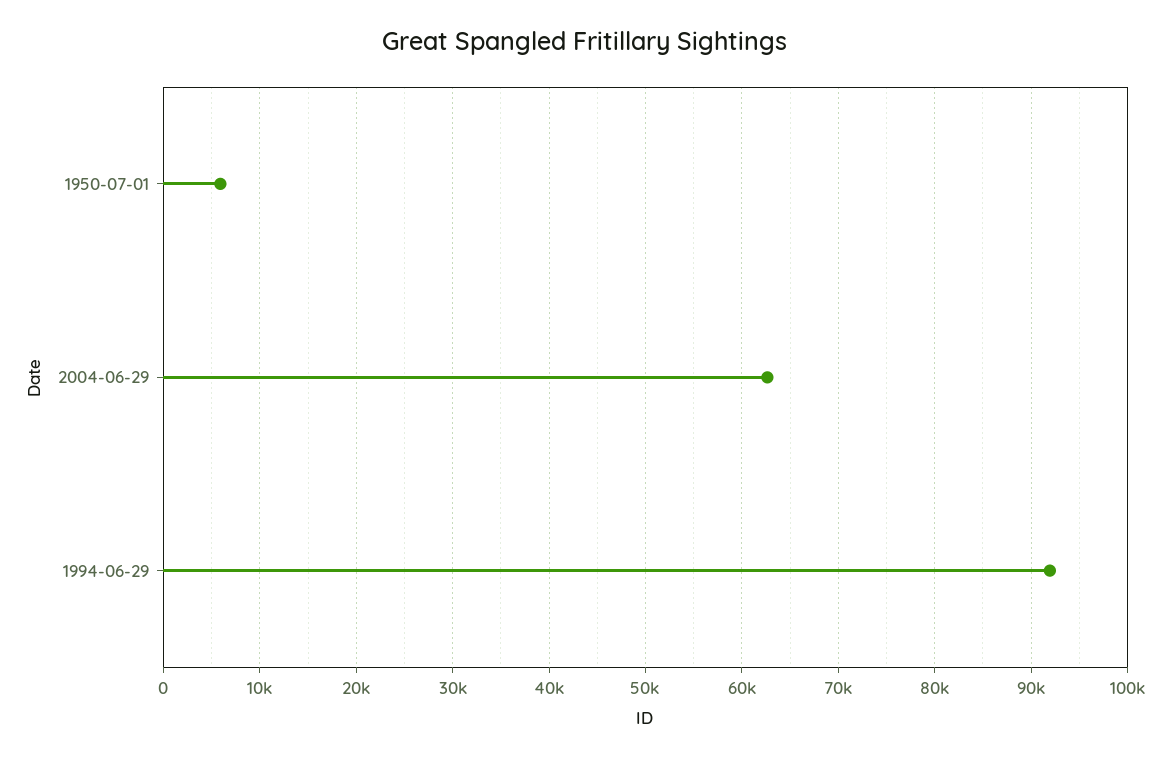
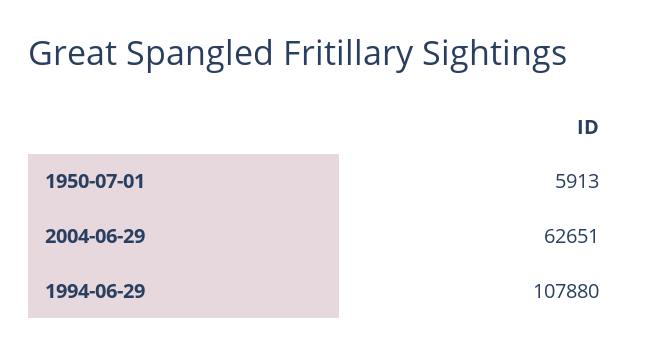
  {
    "1950-07-01": 5913,
    "2004-06-29": 62651,
-   "1994-06-29": 92000
+   "1994-06-29": 107880
  }

